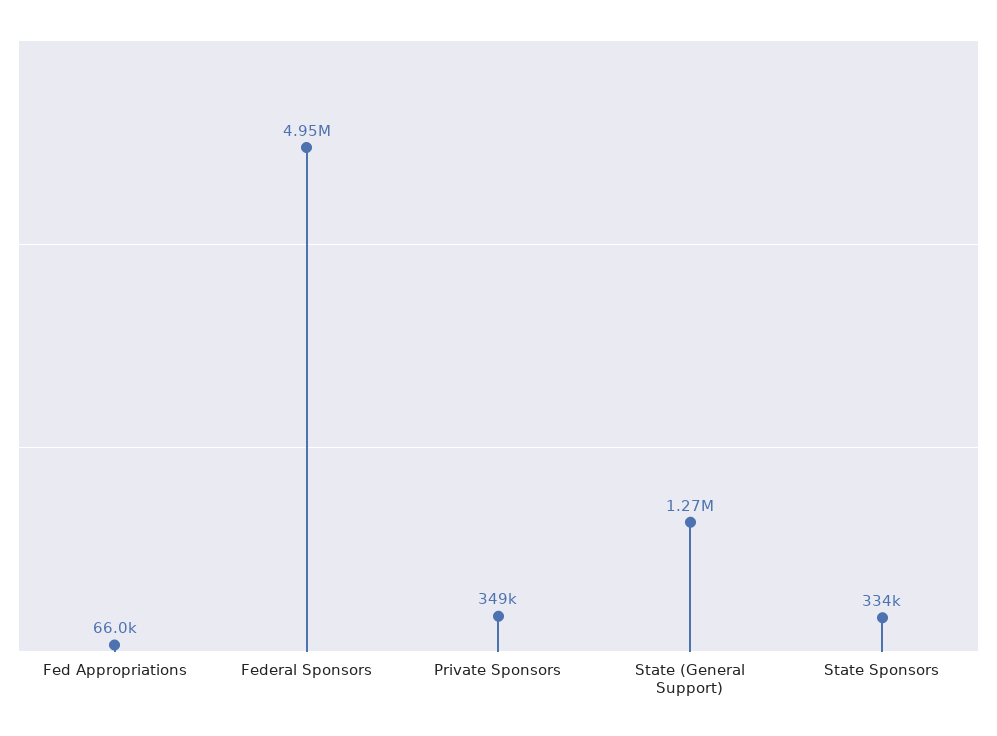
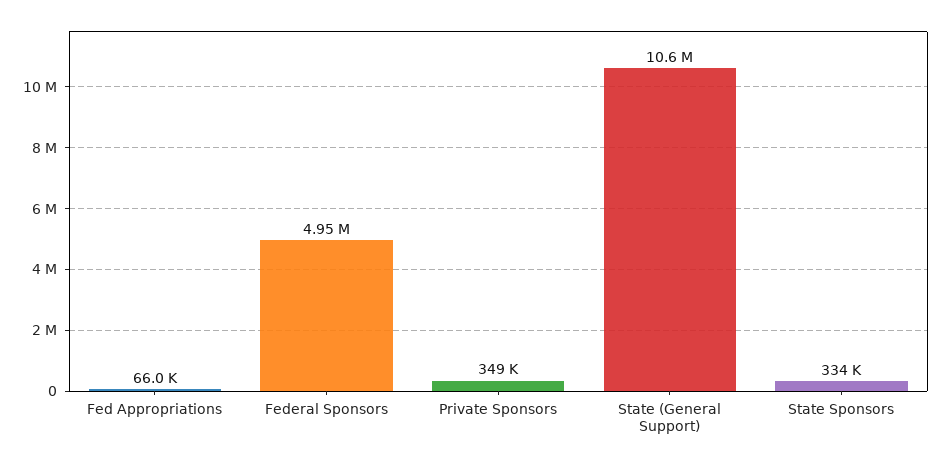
  {
    "Fed Appropriations": 66000,
    "Federal Sponsors": 4950000,
    "Private Sponsors": 349000,
-   "State (General Support)": 1270000,
+   "State (General Support)": 10600000,
    "State Sponsors": 334000
  }

